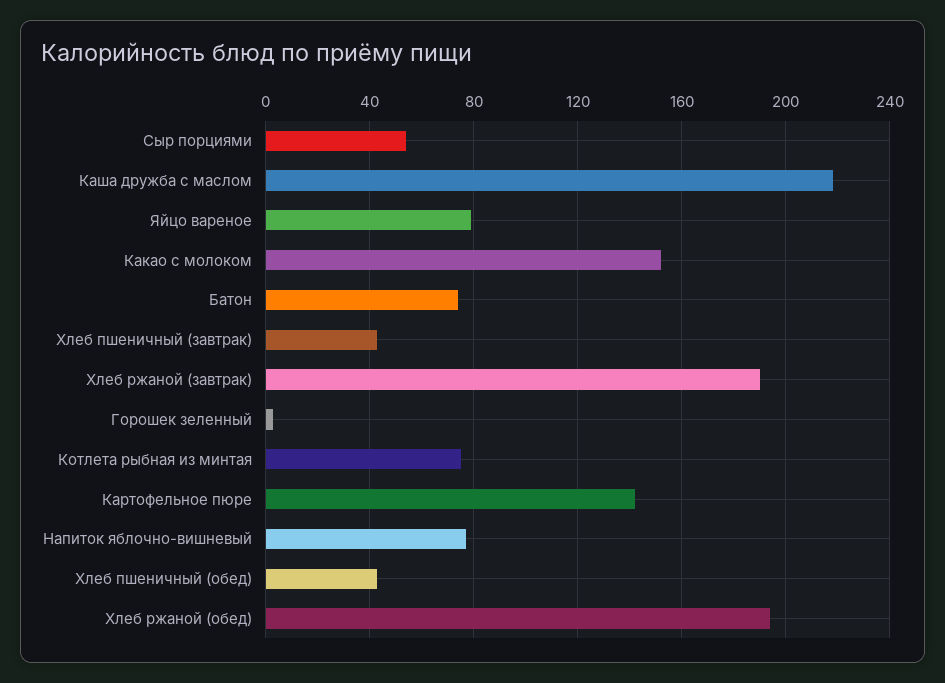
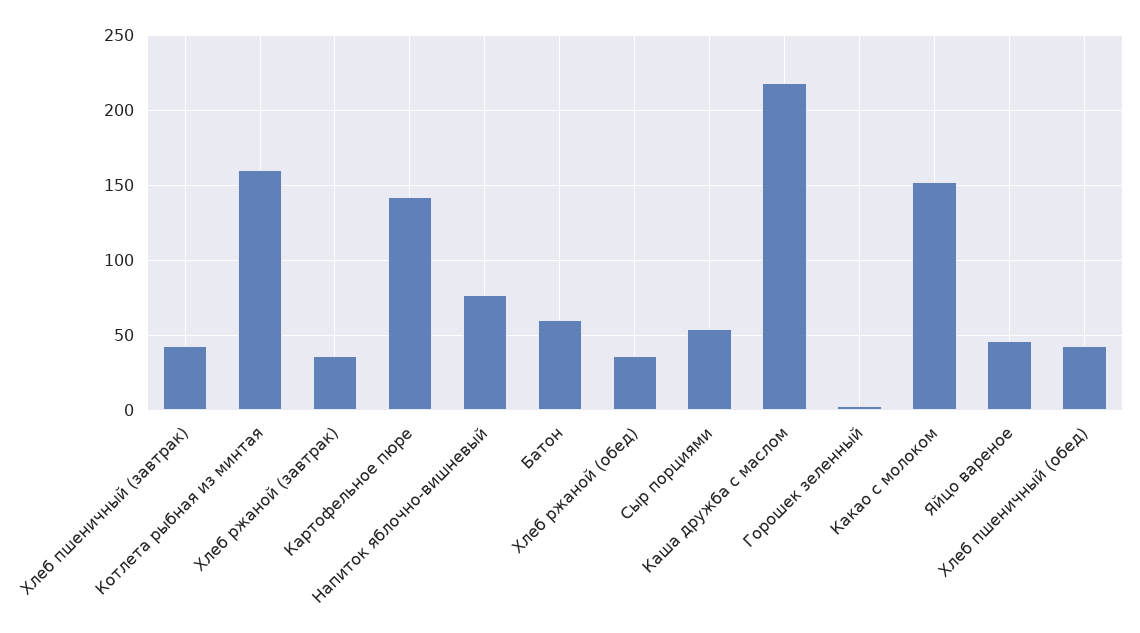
  {
    "Сыр порциями": 55,
    "Каша дружба с маслом": 220,
-   "Яйцо вареное": 80,
+   "Яйцо вареное": 45,
    "Какао с молоком": 150,
-   "Батон": 75,
+   "Батон": 60,
    "Хлеб пшеничный (завтрак)": 45,
-   "Хлеб ржаной (завтрак)": 190,
+   "Хлеб ржаной (завтрак)": 35,
    "Горошек зеленный": 5,
-   "Котлета рыбная из минтая": 75,
+   "Котлета рыбная из минтая": 160,
    "Картофельное пюре": 140,
    "Напиток яблочно-вишневый": 75,
    "Хлеб пшеничный (обед)": 45,
-   "Хлеб ржаной (обед)": 195
+   "Хлеб ржаной (обед)": 35
  }

